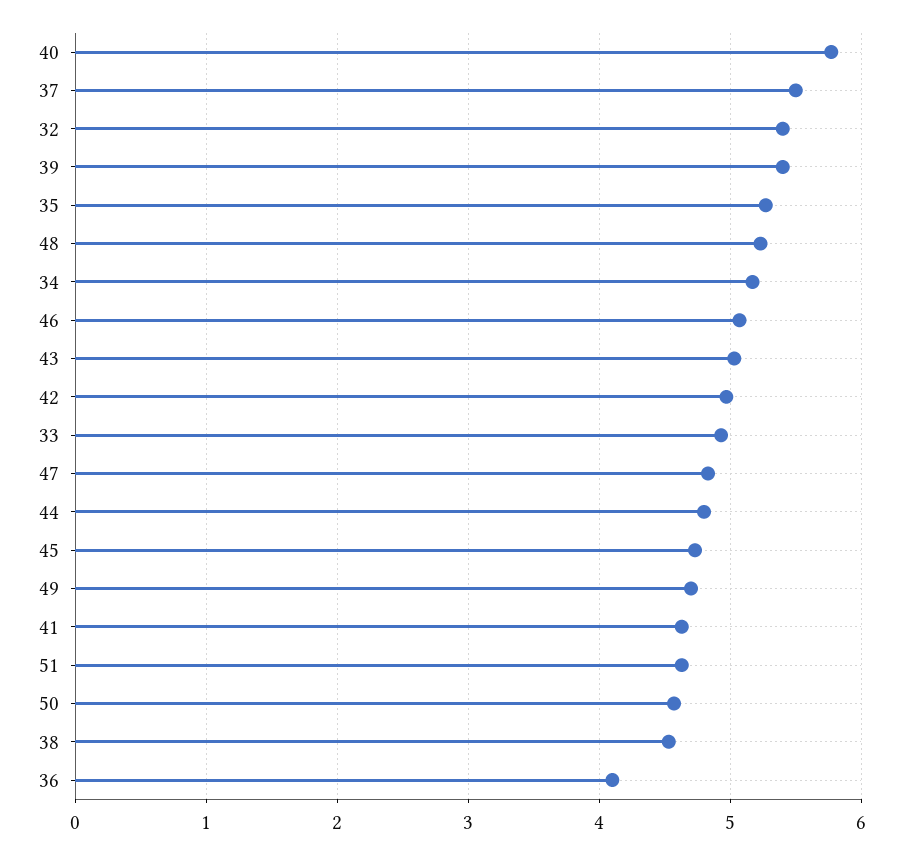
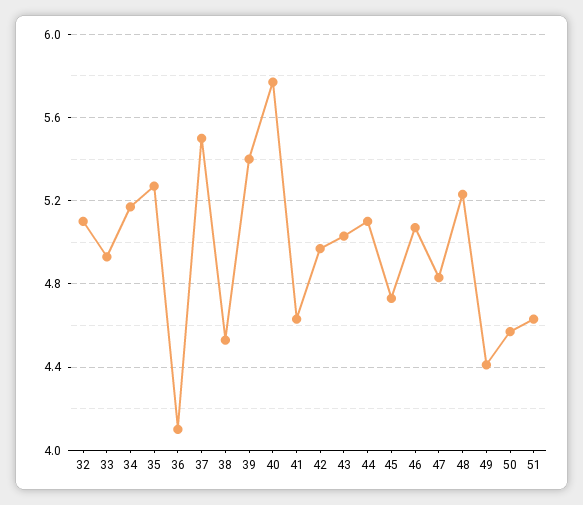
  {
    "40": 5.75,
    "37": 5.5,
-   "32": 5.4,
+   "32": 5.1,
    "39": 5.4,
    "35": 5.25,
    "48": 5.25,
    "34": 5.15,
    "46": 5.05,
    "43": 5.05,
    "42": 4.95,
    "33": 4.95,
    "47": 4.85,
-   "44": 4.8,
+   "44": 5.1,
    "45": 4.75,
-   "49": 4.7,
+   "49": 4.4,
    "41": 4.65,
    "51": 4.65,
    "50": 4.55,
    "38": 4.55,
    "36": 4.1
  }

